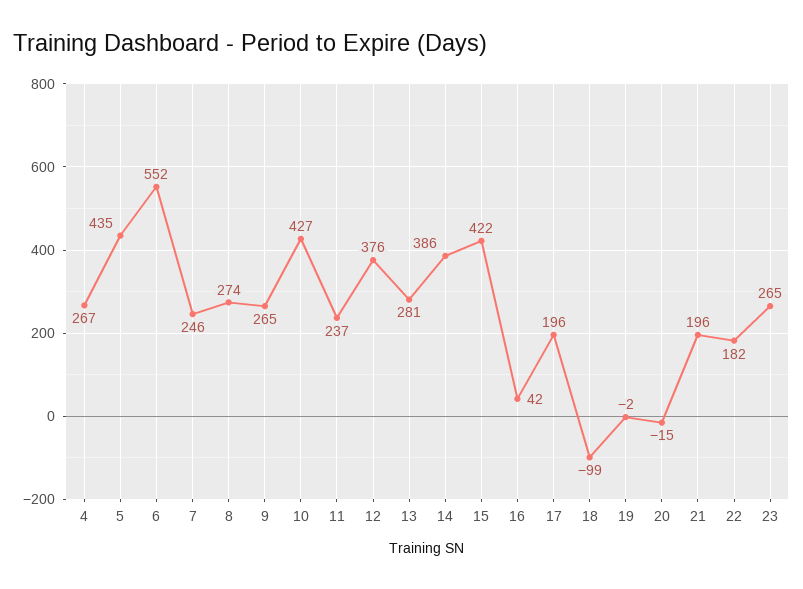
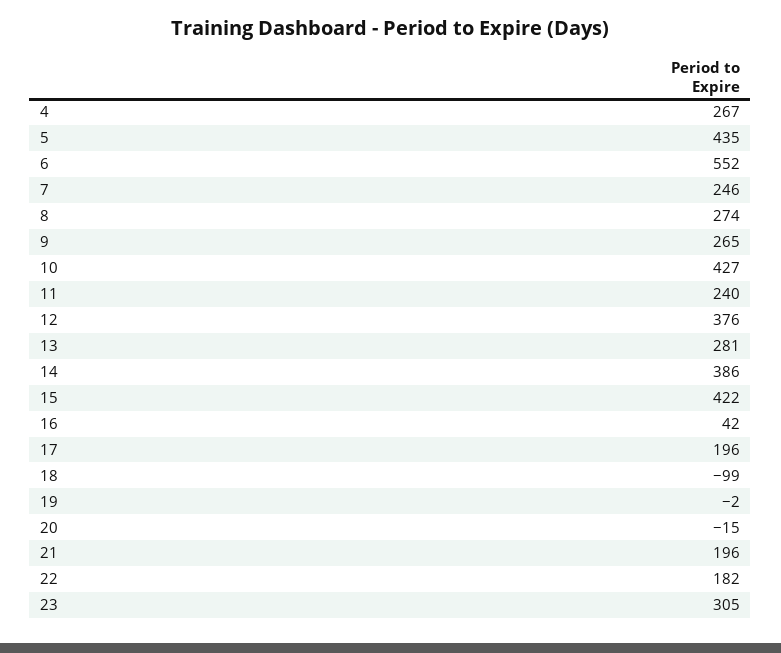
  {
    "4": 267,
    "5": 435,
    "6": 552,
    "7": 246,
    "8": 274,
    "9": 265,
    "10": 427,
-   "11": 237,
+   "11": 240,
    "12": 376,
    "13": 281,
    "14": 386,
    "15": 422,
    "16": 42,
    "17": 196,
    "18": -99,
    "19": -2,
    "20": -15,
    "21": 196,
    "22": 182,
-   "23": 265
+   "23": 305
  }

